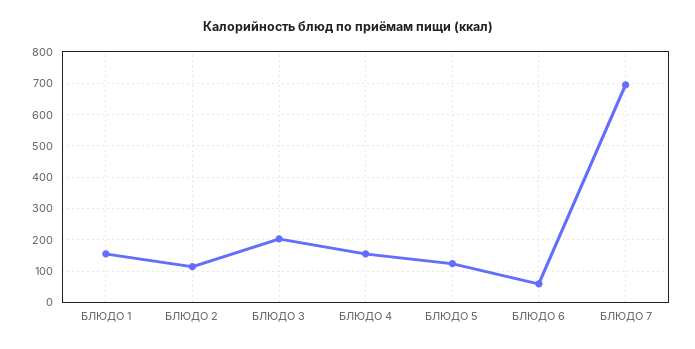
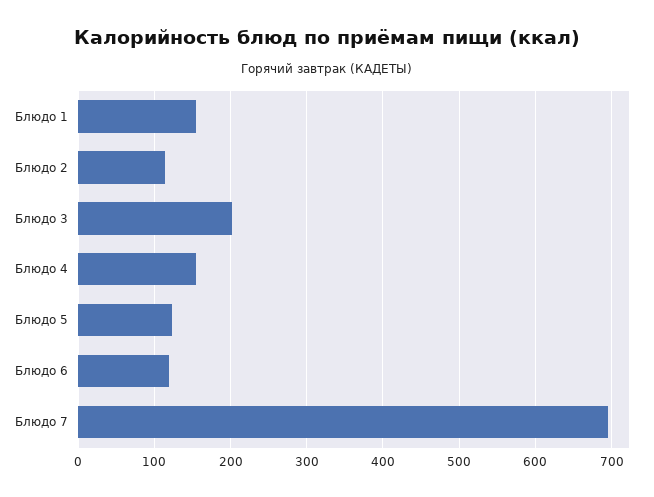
  {
    "БЛЮДО 1": 160,
    "БЛЮДО 2": 110,
    "БЛЮДО 3": 200,
    "БЛЮДО 4": 150,
    "БЛЮДО 5": 120,
-   "БЛЮДО 6": 60,
+   "БЛЮДО 6": 120,
    "БЛЮДО 7": 690
  }

